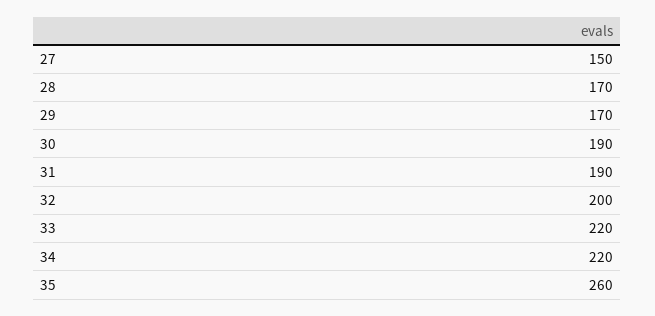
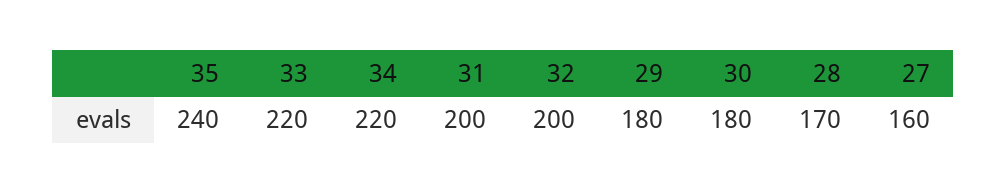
  {
-   "27": 150,
+   "27": 160,
    "28": 170,
-   "29": 170,
+   "29": 180,
-   "30": 190,
+   "30": 180,
-   "31": 190,
+   "31": 200,
    "32": 200,
    "33": 220,
    "34": 220,
-   "35": 260
+   "35": 240
  }

